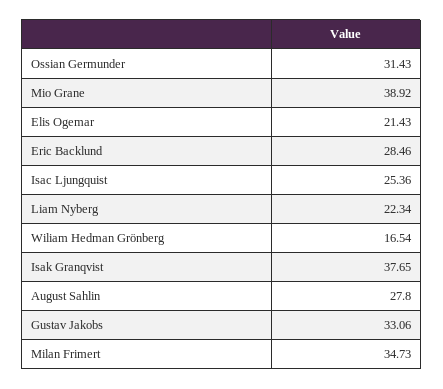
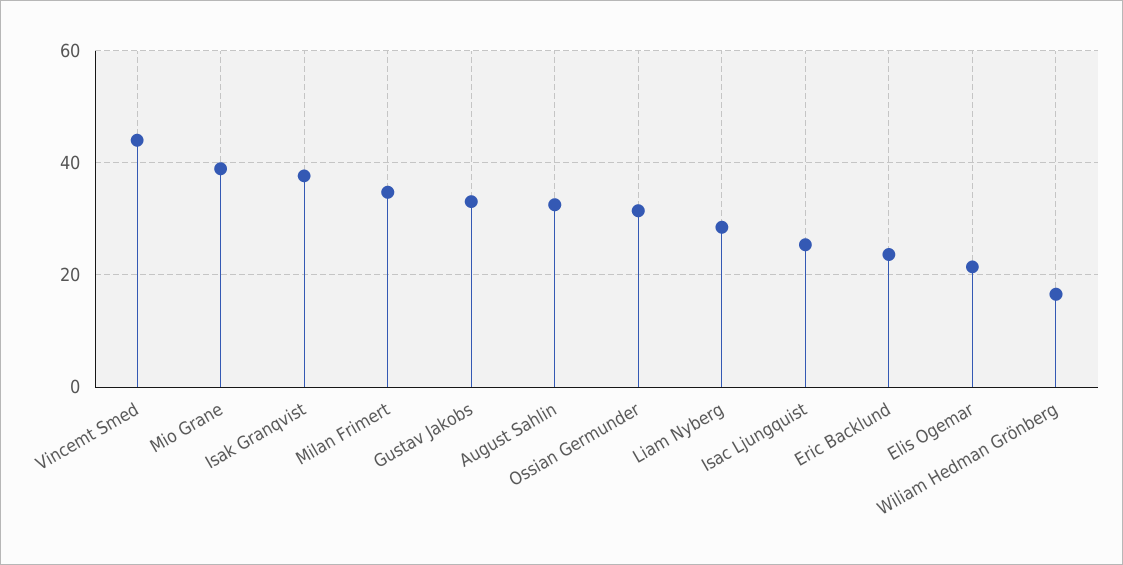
  {
    "Ossian Germunder": 31.43,
    "Mio Grane": 38.92,
    "Elis Ogemar": 21.43,
-   "Eric Backlund": 28.46,
+   "Eric Backlund": 24,
    "Isac Ljungquist": 25.36,
-   "Liam Nyberg": 22.34,
+   "Liam Nyberg": 28,
    "Wiliam Hedman Grönberg": 16.54,
    "Isak Granqvist": 37.65,
-   "August Sahlin": 27.8,
+   "August Sahlin": 32,
    "Gustav Jakobs": 33.06,
-   "Milan Frimert": 34.73
+   "Milan Frimert": 34.73,
+   "Vincemt Smed": 44
  }

